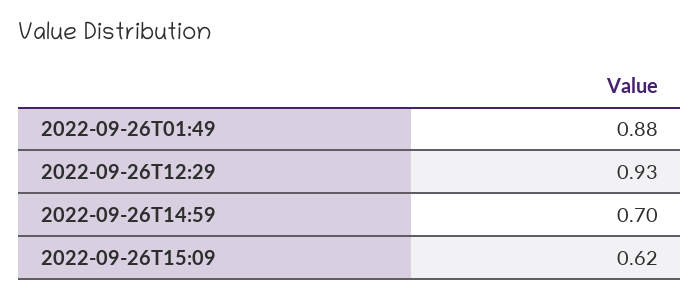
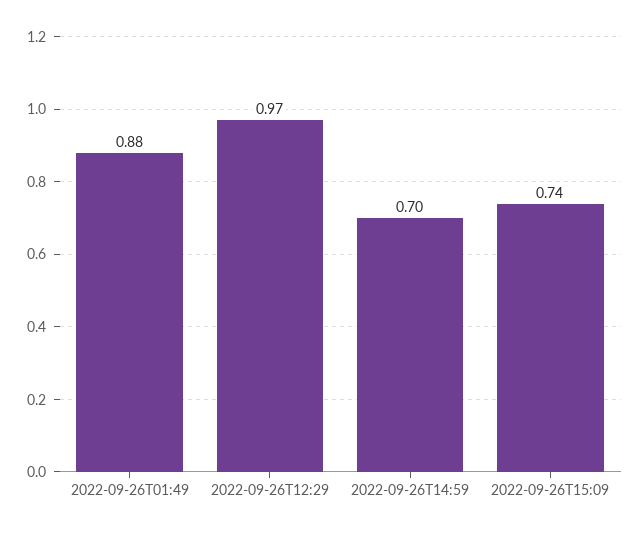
  {
    "2022-09-26T01:49": 0.88,
-   "2022-09-26T12:29": 0.93,
+   "2022-09-26T12:29": 0.97,
    "2022-09-26T14:59": 0.7,
-   "2022-09-26T15:09": 0.62
+   "2022-09-26T15:09": 0.74
  }

